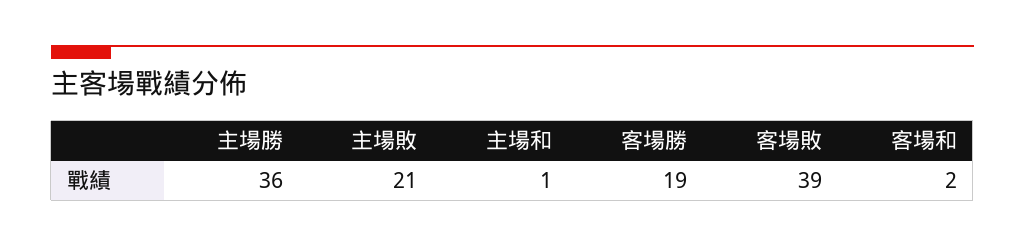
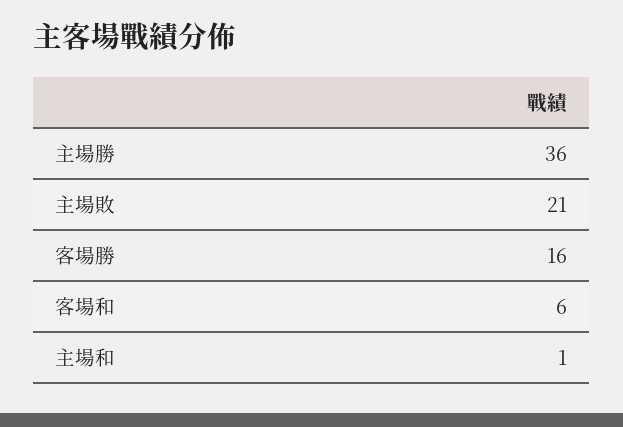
  {
    "主場勝": 36,
    "主場敗": 21,
    "主場和": 1,
-   "客場勝": 19,
+   "客場勝": 16,
-   "客場敗": 39,
-   "客場和": 2
+   "客場和": 6
  }

